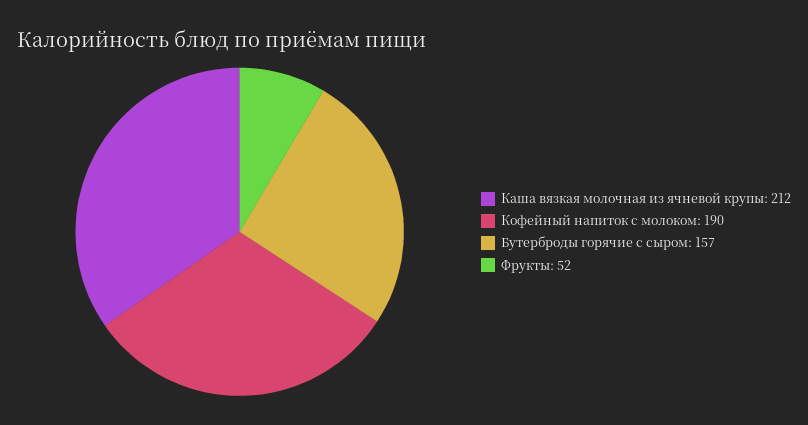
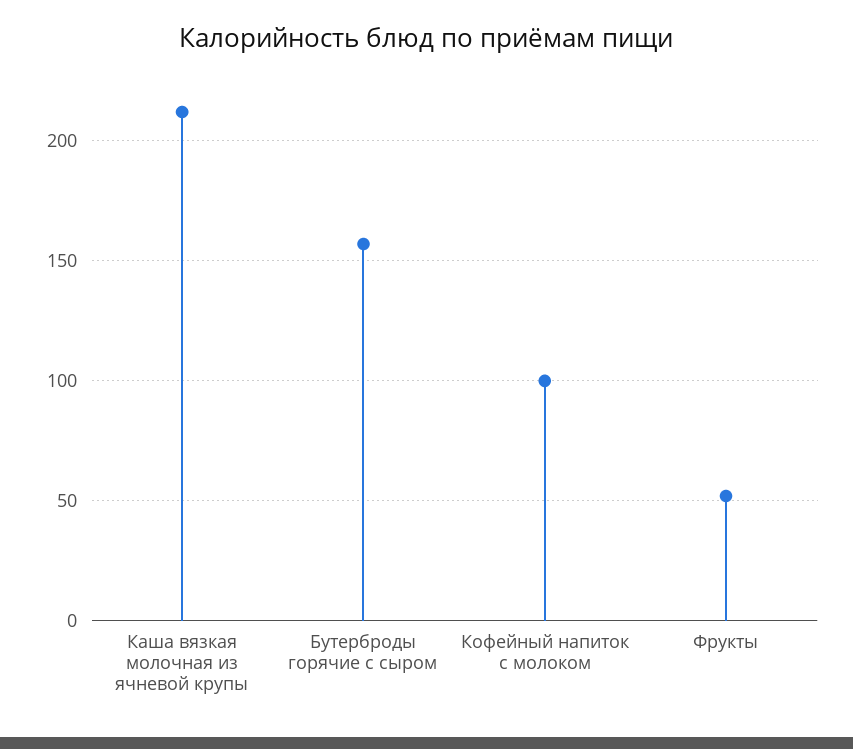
  {
    "Каша вязкая молочная из ячневой крупы": 212,
-   "Кофейный напиток с молоком": 190,
+   "Кофейный напиток с молоком": 100,
    "Бутерброды горячие с сыром": 157,
    "Фрукты": 52
  }

